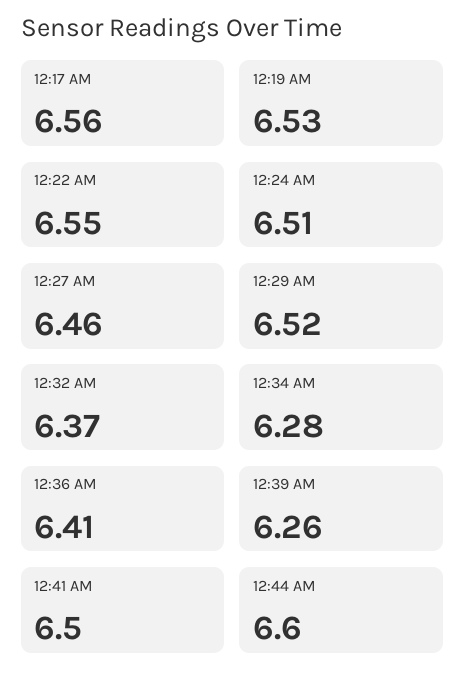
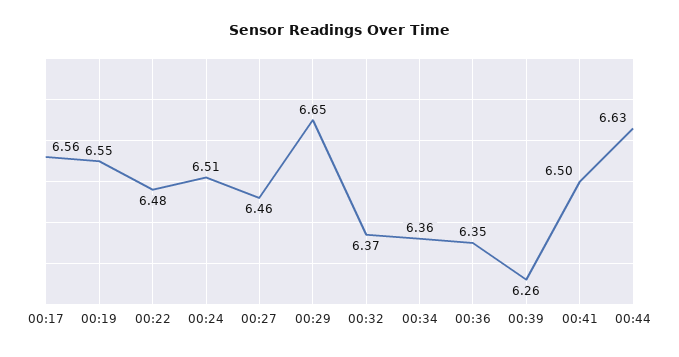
  {
    "12:17 AM": 6.56,
-   "12:19 AM": 6.53,
+   "12:19 AM": 6.55,
-   "12:22 AM": 6.55,
+   "12:22 AM": 6.48,
    "12:24 AM": 6.51,
    "12:27 AM": 6.46,
-   "12:29 AM": 6.52,
+   "12:29 AM": 6.65,
    "12:32 AM": 6.37,
-   "12:34 AM": 6.28,
+   "12:34 AM": 6.36,
-   "12:36 AM": 6.41,
+   "12:36 AM": 6.35,
    "12:39 AM": 6.26,
    "12:41 AM": 6.5,
-   "12:44 AM": 6.6
+   "12:44 AM": 6.63
  }

